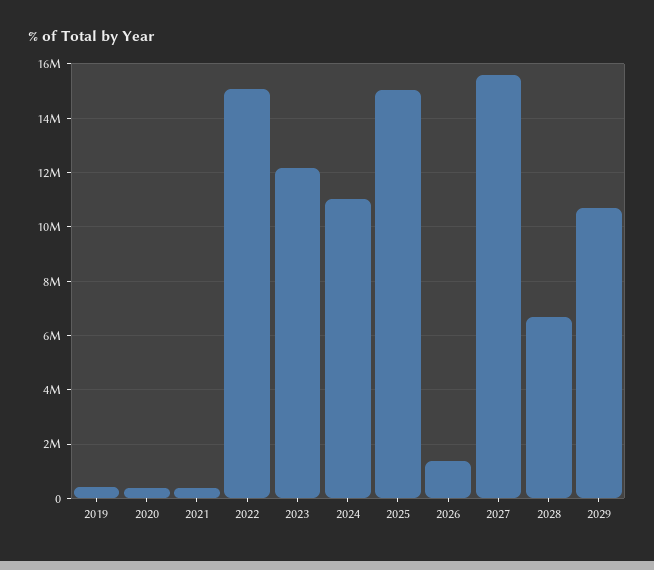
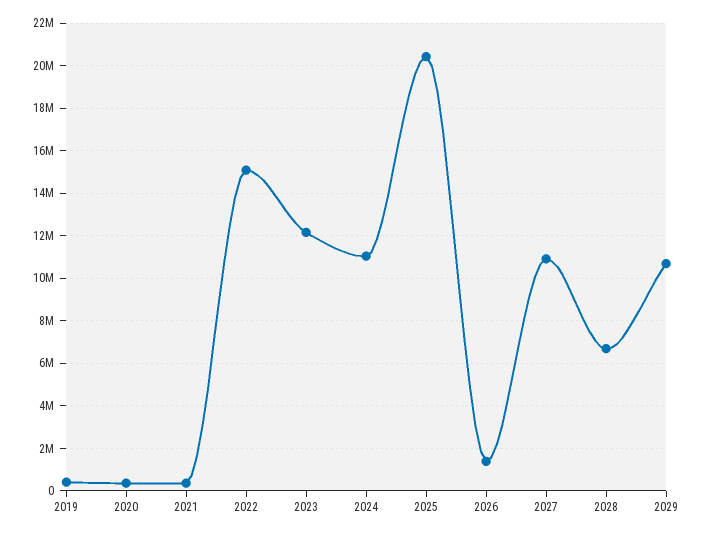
  {
    "2019": 500000,
    "2020": 250000,
    "2021": 250000,
    "2022": 15000000,
    "2023": 12250000,
    "2024": 11000000,
-   "2025": 15000000,
+   "2025": 20500000,
    "2026": 1500000,
-   "2027": 15500000,
+   "2027": 11000000,
    "2028": 6750000,
    "2029": 10750000
  }

